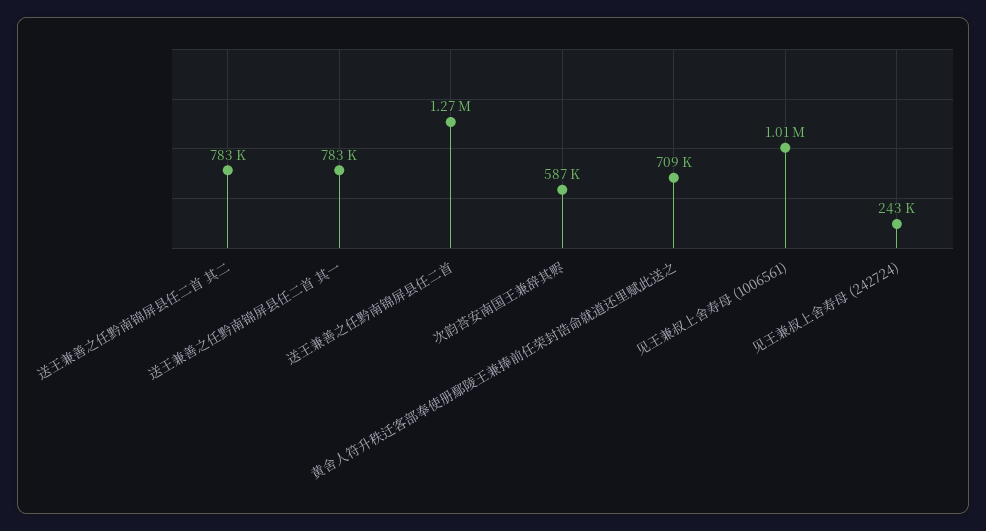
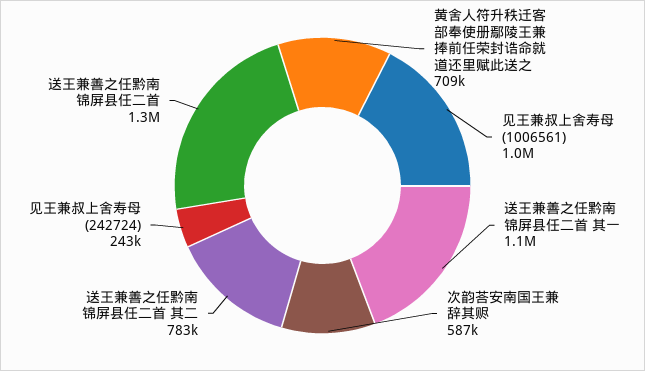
  {
    "送王兼善之任黔南锦屏县任二首 其二": 783000,
-   "送王兼善之任黔南锦屏县任二首 其一": 783000,
+   "送王兼善之任黔南锦屏县任二首 其一": 1100000,
    "送王兼善之任黔南锦屏县任二首": 1270000,
    "次韵荅安南国王兼辞其赆": 587000,
    "黄舍人符升秩迁客部奉使册鄢陵王兼捧前任荣封诰命就道还里赋此送之": 709000,
    "见王兼叔上舍寿母 (1006561)": 1010000,
    "见王兼叔上舍寿母 (242724)": 243000
  }

